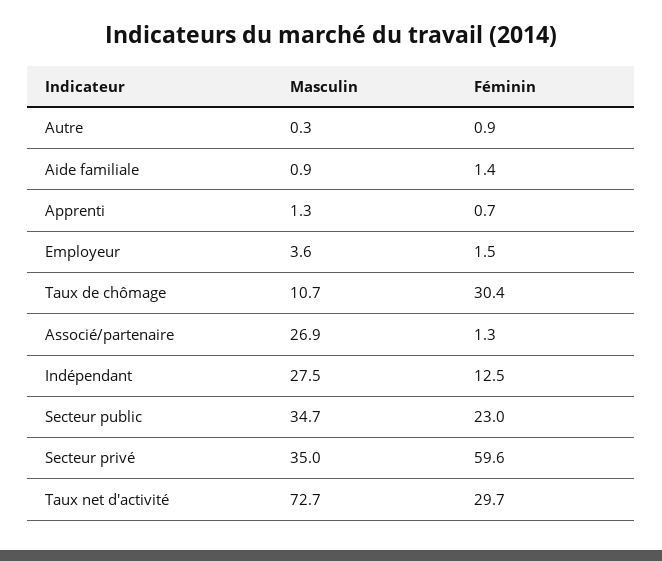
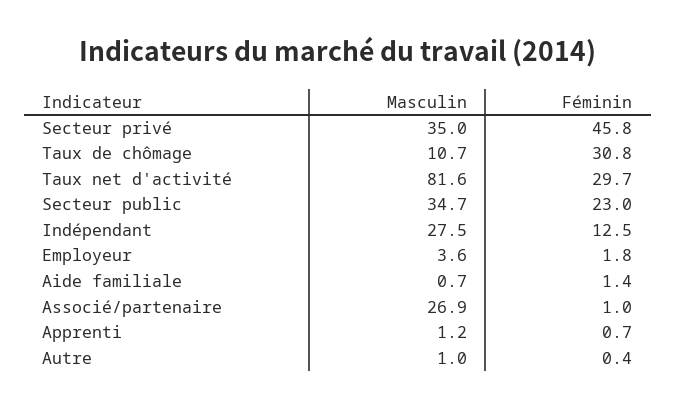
  {
    "Masculin": {
-     "Autre": 0.3,
+     "Autre": 1,
-     "Aide familiale": 0.9,
+     "Aide familiale": 0.7,
-     "Apprenti": 1.3,
+     "Apprenti": 1.2,
      "Employeur": 3.6,
      "Taux de chômage": 10.7,
      "Associé/partenaire": 26.9,
      "Indépendant": 27.5,
      "Secteur public": 34.7,
      "Secteur privé": 35,
-     "Taux net d'activité": 72.7
+     "Taux net d'activité": 81.6
    },
    "Féminin": {
-     "Autre": 0.9,
+     "Autre": 0.4,
      "Aide familiale": 1.4,
      "Apprenti": 0.7,
-     "Employeur": 1.5,
+     "Employeur": 1.8,
-     "Taux de chômage": 30.4,
+     "Taux de chômage": 30.8,
-     "Associé/partenaire": 1.3,
+     "Associé/partenaire": 1,
      "Indépendant": 12.5,
      "Secteur public": 23,
-     "Secteur privé": 59.6,
+     "Secteur privé": 45.8,
      "Taux net d'activité": 29.7
    }
  }

